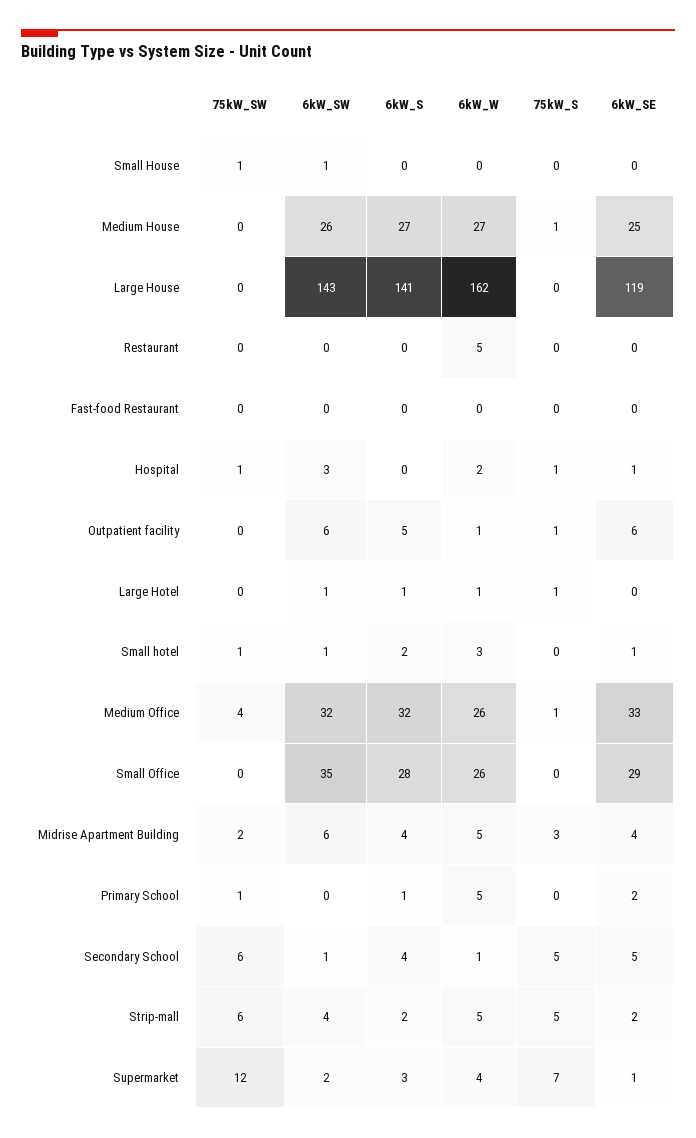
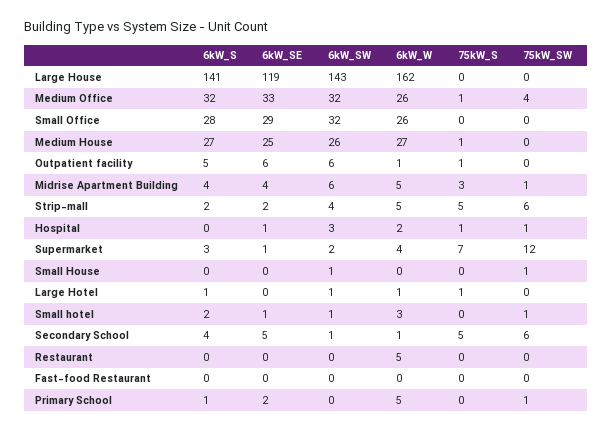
  {
    "75kW_SW": {
      "Small House": 1,
      "Medium House": 0,
      "Large House": 0,
      "Restaurant": 0,
      "Fast-food Restaurant": 0,
      "Hospital": 1,
      "Outpatient facility": 0,
      "Large Hotel": 0,
      "Small hotel": 1,
      "Medium Office": 4,
      "Small Office": 0,
-     "Midrise Apartment Building": 2,
+     "Midrise Apartment Building": 1,
      "Primary School": 1,
      "Secondary School": 6,
      "Strip-mall": 6,
      "Supermarket": 12
    },
    "6kW_SW": {
      "Small House": 1,
      "Medium House": 26,
      "Large House": 143,
      "Restaurant": 0,
      "Fast-food Restaurant": 0,
      "Hospital": 3,
      "Outpatient facility": 6,
      "Large Hotel": 1,
      "Small hotel": 1,
      "Medium Office": 32,
-     "Small Office": 35,
+     "Small Office": 32,
      "Midrise Apartment Building": 6,
      "Primary School": 0,
      "Secondary School": 1,
      "Strip-mall": 4,
      "Supermarket": 2
    },
    "6kW_S": {
      "Small House": 0,
      "Medium House": 27,
      "Large House": 141,
      "Restaurant": 0,
      "Fast-food Restaurant": 0,
      "Hospital": 0,
      "Outpatient facility": 5,
      "Large Hotel": 1,
      "Small hotel": 2,
      "Medium Office": 32,
      "Small Office": 28,
      "Midrise Apartment Building": 4,
      "Primary School": 1,
      "Secondary School": 4,
      "Strip-mall": 2,
      "Supermarket": 3
    },
    "6kW_W": {
      "Small House": 0,
      "Medium House": 27,
      "Large House": 162,
      "Restaurant": 5,
      "Fast-food Restaurant": 0,
      "Hospital": 2,
      "Outpatient facility": 1,
      "Large Hotel": 1,
      "Small hotel": 3,
      "Medium Office": 26,
      "Small Office": 26,
      "Midrise Apartment Building": 5,
      "Primary School": 5,
      "Secondary School": 1,
      "Strip-mall": 5,
      "Supermarket": 4
    },
    "75kW_S": {
      "Small House": 0,
      "Medium House": 1,
      "Large House": 0,
      "Restaurant": 0,
      "Fast-food Restaurant": 0,
      "Hospital": 1,
      "Outpatient facility": 1,
      "Large Hotel": 1,
      "Small hotel": 0,
      "Medium Office": 1,
      "Small Office": 0,
      "Midrise Apartment Building": 3,
      "Primary School": 0,
      "Secondary School": 5,
      "Strip-mall": 5,
      "Supermarket": 7
    },
    "6kW_SE": {
      "Small House": 0,
      "Medium House": 25,
      "Large House": 119,
      "Restaurant": 0,
      "Fast-food Restaurant": 0,
      "Hospital": 1,
      "Outpatient facility": 6,
      "Large Hotel": 0,
      "Small hotel": 1,
      "Medium Office": 33,
      "Small Office": 29,
      "Midrise Apartment Building": 4,
      "Primary School": 2,
      "Secondary School": 5,
      "Strip-mall": 2,
      "Supermarket": 1
    }
  }

